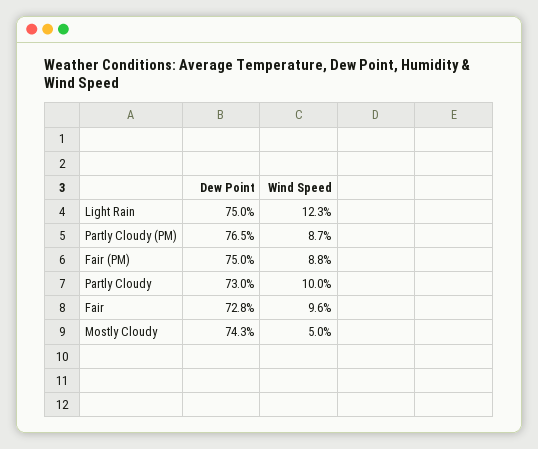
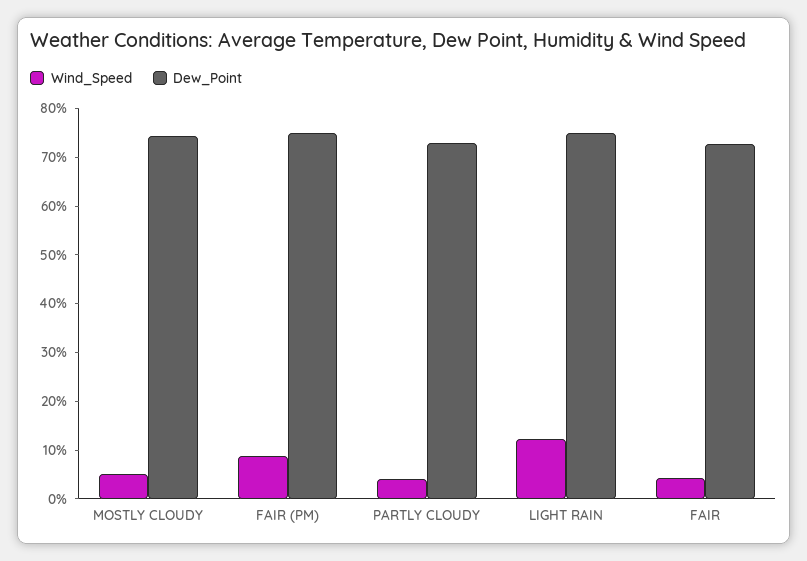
  {
    "Dew Point": {
      "Light Rain": 75,
-     "Partly Cloudy (PM)": 76.5,
      "Fair (PM)": 75,
      "Partly Cloudy": 73,
      "Fair": 72.8,
      "Mostly Cloudy": 74.3
    },
    "Wind Speed": {
      "Light Rain": 12.3,
-     "Partly Cloudy (PM)": 8.7,
      "Fair (PM)": 8.8,
-     "Partly Cloudy": 10,
+     "Partly Cloudy": 4,
-     "Fair": 9.6,
+     "Fair": 4,
      "Mostly Cloudy": 5
    }
  }

